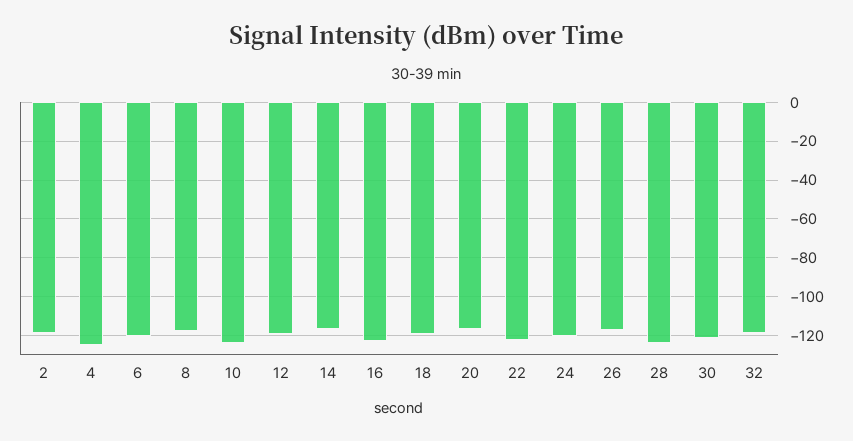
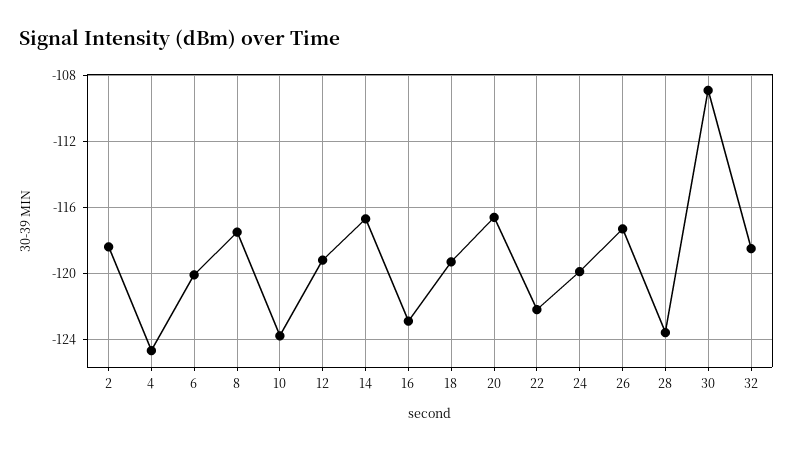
  {
    "2": -118.5,
    "4": -124.5,
    "6": -120,
    "8": -117.5,
    "10": -124,
    "12": -119,
    "14": -116.5,
    "16": -123,
    "18": -119.5,
    "20": -116.5,
    "22": -122,
    "24": -120,
    "26": -117.5,
    "28": -123.5,
-   "30": -120,
+   "30": -109,
    "32": -118.5
  }

